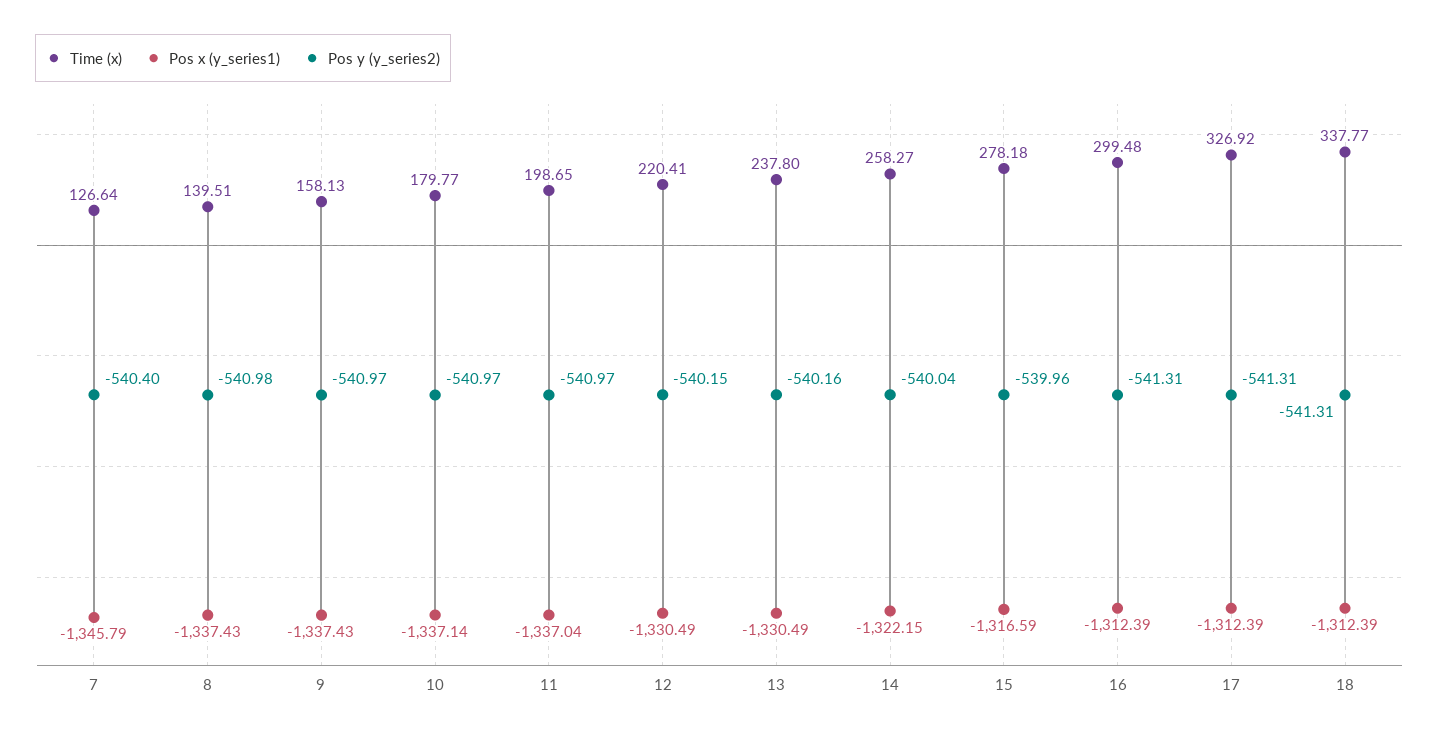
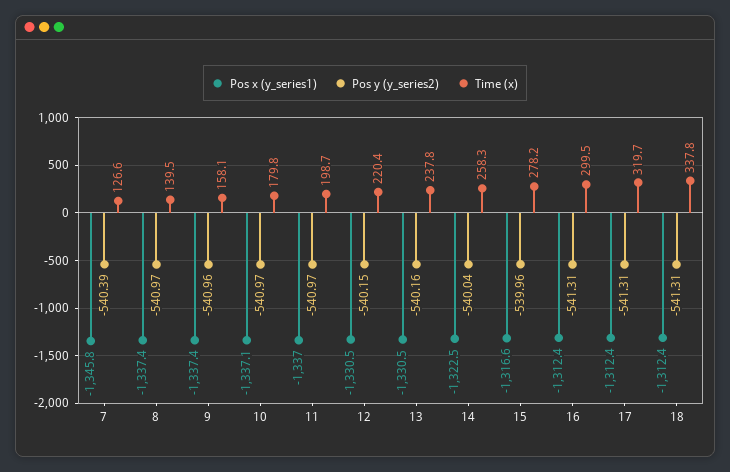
  {
    "Time (x)": {
      "7": 126.64,
      "8": 139.51,
      "9": 158.13,
      "10": 179.77,
      "11": 198.65,
      "12": 220.41,
      "13": 237.8,
      "14": 258.27,
      "15": 278.18,
      "16": 299.48,
-     "17": 326.92,
+     "17": 319.7,
      "18": 337.77
    },
    "Pos x (y_series1)": {
      "7": -1345.79,
      "8": -1337.43,
      "9": -1337.43,
      "10": -1337.14,
      "11": -1337.04,
      "12": -1330.49,
      "13": -1330.49,
-     "14": -1322.15,
+     "14": -1322.5,
      "15": -1316.59,
      "16": -1312.39,
      "17": -1312.39,
      "18": -1312.39
    },
    "Pos y (y_series2)": {
-     "7": -540.4,
+     "7": -540.39,
-     "8": -540.98,
+     "8": -540.97,
-     "9": -540.97,
+     "9": -540.96,
      "10": -540.97,
      "11": -540.97,
      "12": -540.15,
      "13": -540.16,
      "14": -540.04,
      "15": -539.96,
      "16": -541.31,
      "17": -541.31,
      "18": -541.31
    }
  }

